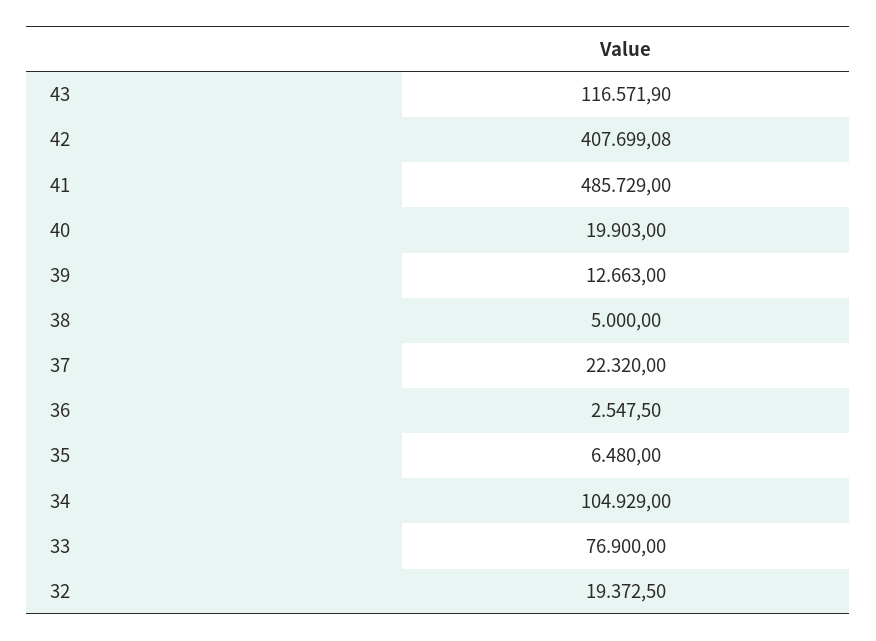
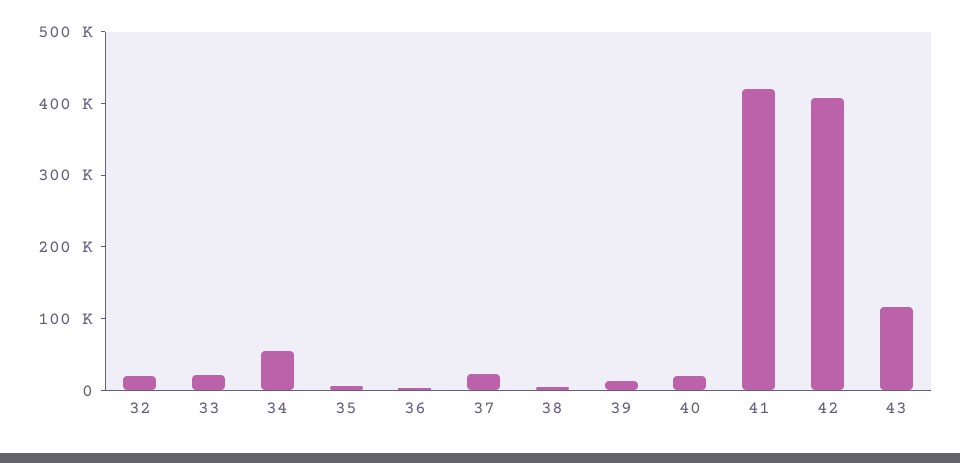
  {
    "43": 116571.9,
    "42": 407699.08,
-   "41": 485729,
+   "41": 420000,
    "40": 19903,
    "39": 12663,
    "38": 5000,
    "37": 22320,
    "36": 2547.5,
    "35": 6480,
-   "34": 104929,
+   "34": 60000,
-   "33": 76900,
+   "33": 20000,
    "32": 19372.5
  }

